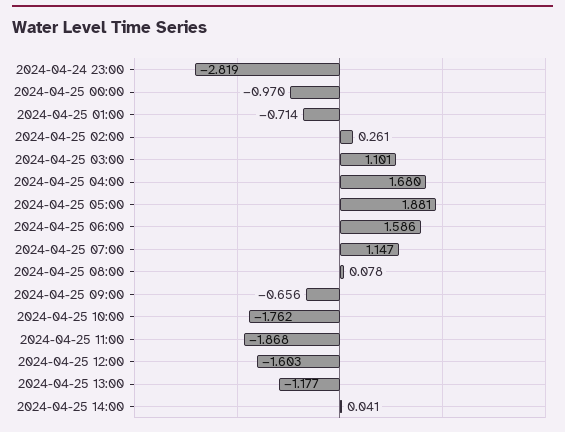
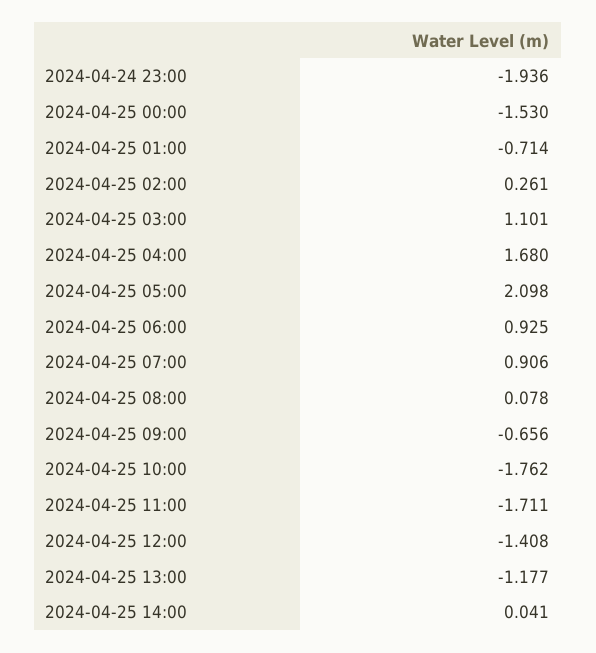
  {
-   "2024-04-24 23:00": -2.819,
+   "2024-04-24 23:00": -1.936,
-   "2024-04-25 00:00": -0.97,
+   "2024-04-25 00:00": -1.53,
    "2024-04-25 01:00": -0.714,
    "2024-04-25 02:00": 0.261,
    "2024-04-25 03:00": 1.101,
    "2024-04-25 04:00": 1.68,
-   "2024-04-25 05:00": 1.881,
+   "2024-04-25 05:00": 2.098,
-   "2024-04-25 06:00": 1.586,
+   "2024-04-25 06:00": 0.925,
-   "2024-04-25 07:00": 1.147,
+   "2024-04-25 07:00": 0.906,
    "2024-04-25 08:00": 0.078,
    "2024-04-25 09:00": -0.656,
    "2024-04-25 10:00": -1.762,
-   "2024-04-25 11:00": -1.868,
+   "2024-04-25 11:00": -1.711,
-   "2024-04-25 12:00": -1.603,
+   "2024-04-25 12:00": -1.408,
    "2024-04-25 13:00": -1.177,
    "2024-04-25 14:00": 0.041
  }

